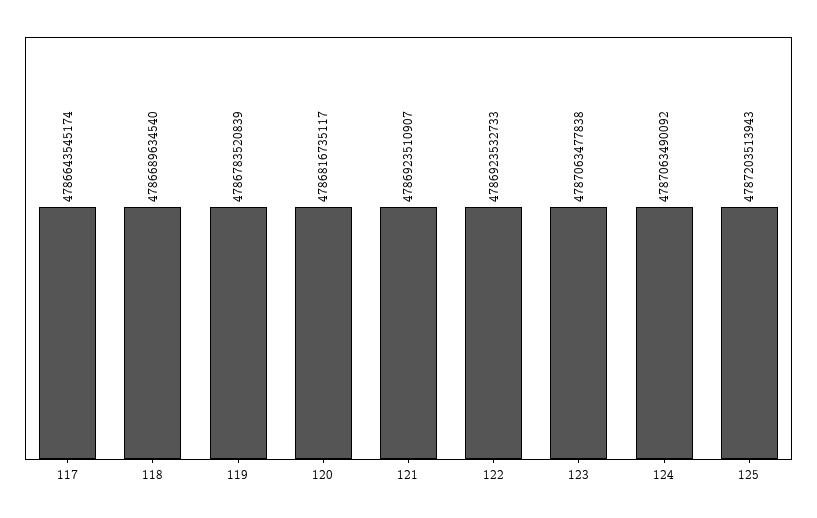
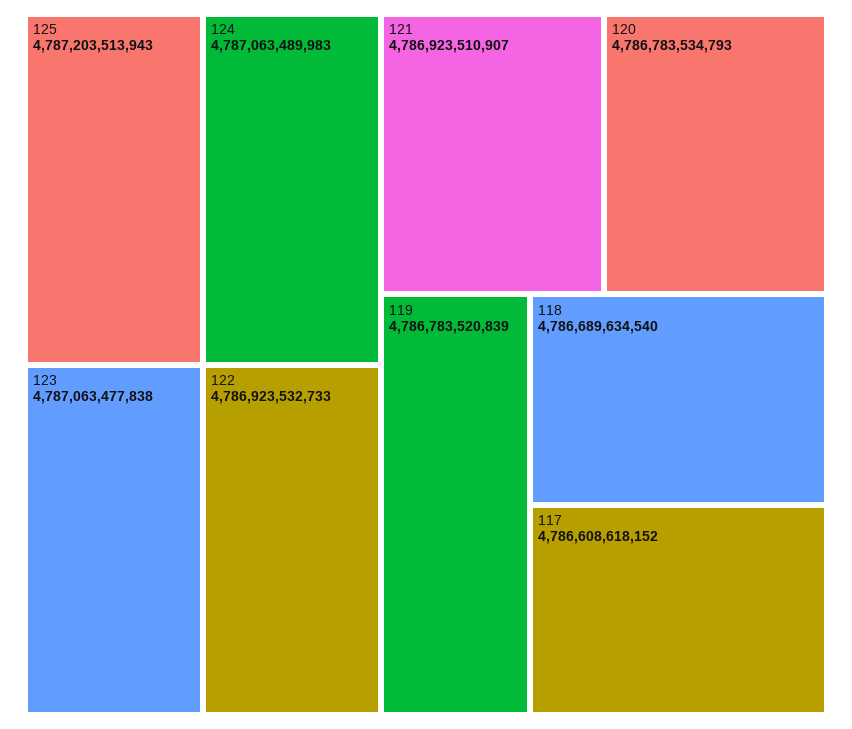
  {
-   "117": 4786643545174,
+   "117": 4786608618152,
    "118": 4786689634540,
    "119": 4786783520839,
-   "120": 4786816735117,
+   "120": 4786783534793,
    "121": 4786923510907,
    "122": 4786923532733,
    "123": 4787063477838,
-   "124": 4787063490092,
+   "124": 4787063489983,
    "125": 4787203513943
  }

